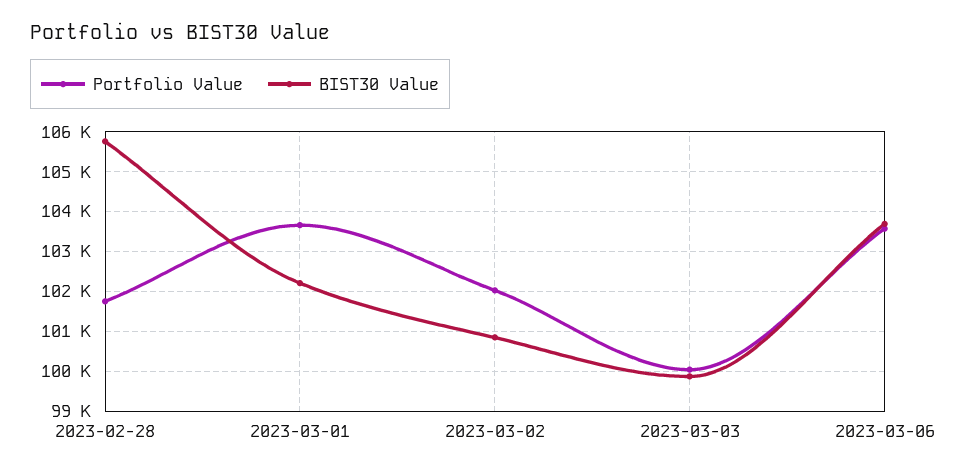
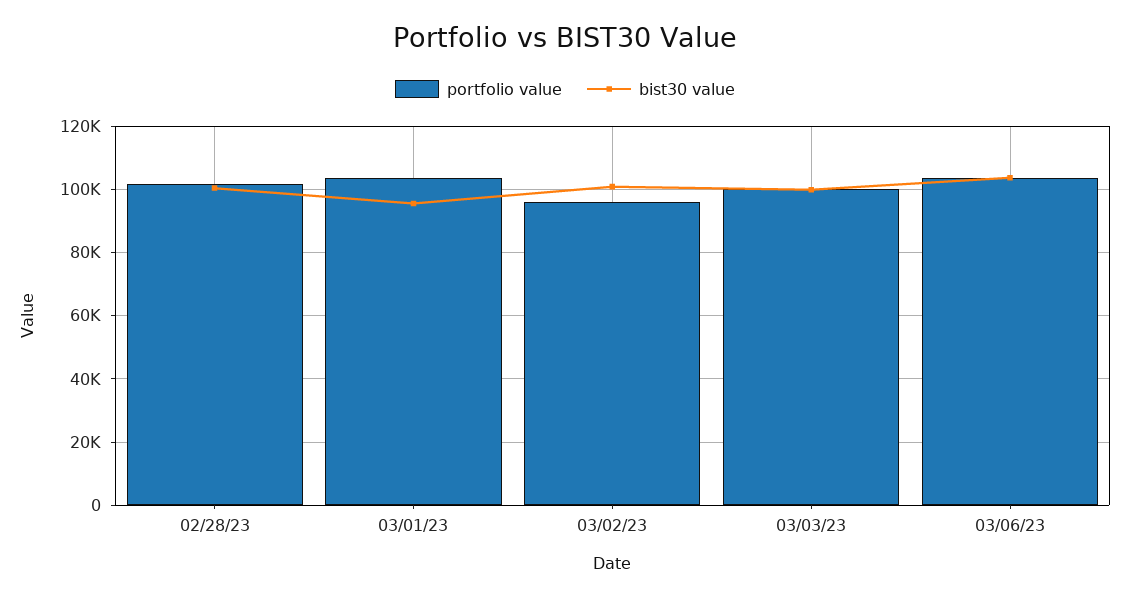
  {
    "Portfolio Value": {
      "2023-02-28": 101800,
      "2023-03-01": 103600,
-     "2023-03-02": 102000,
+     "2023-03-02": 96000,
      "2023-03-03": 100000,
      "2023-03-06": 103600
    },
    "BIST30 Value": {
-     "2023-02-28": 105800,
+     "2023-02-28": 100000,
-     "2023-03-01": 102200,
+     "2023-03-01": 96000,
      "2023-03-02": 100800,
      "2023-03-03": 99800,
      "2023-03-06": 103600
    }
  }

